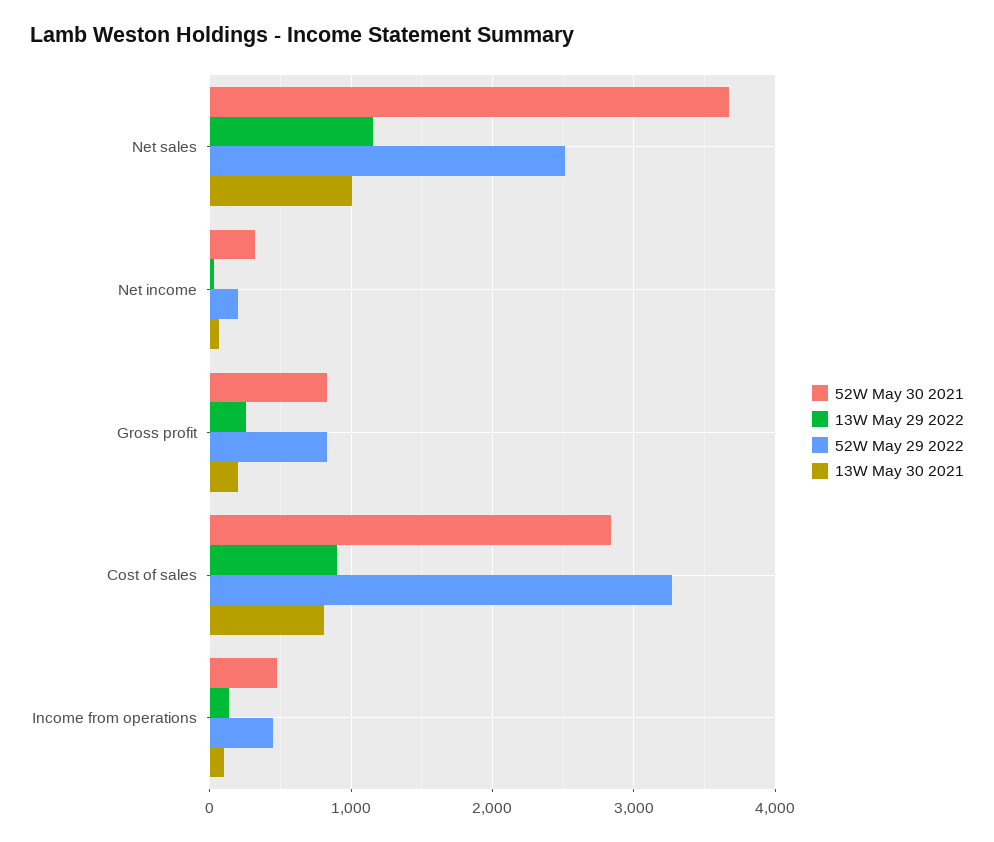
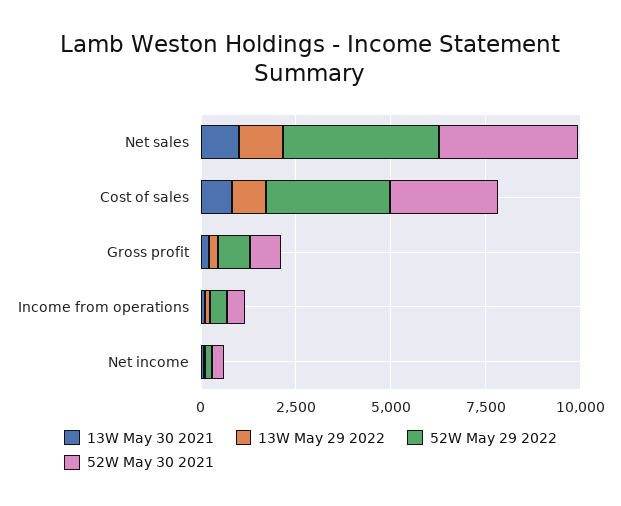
  {
    "52W May 30 2021": {
      "Net sales": 3700,
      "Net income": 300,
      "Gross profit": 800,
      "Cost of sales": 2800,
      "Income from operations": 500
    },
    "13W May 29 2022": {
      "Net sales": 1200,
      "Net income": 0,
      "Gross profit": 300,
      "Cost of sales": 900,
      "Income from operations": 100
    },
    "52W May 29 2022": {
-     "Net sales": 2500,
+     "Net sales": 4000,
      "Net income": 200,
      "Gross profit": 800,
      "Cost of sales": 3300,
      "Income from operations": 400
    },
    "13W May 30 2021": {
      "Net sales": 1000,
      "Net income": 100,
      "Gross profit": 200,
      "Cost of sales": 800,
      "Income from operations": 100
    }
  }

